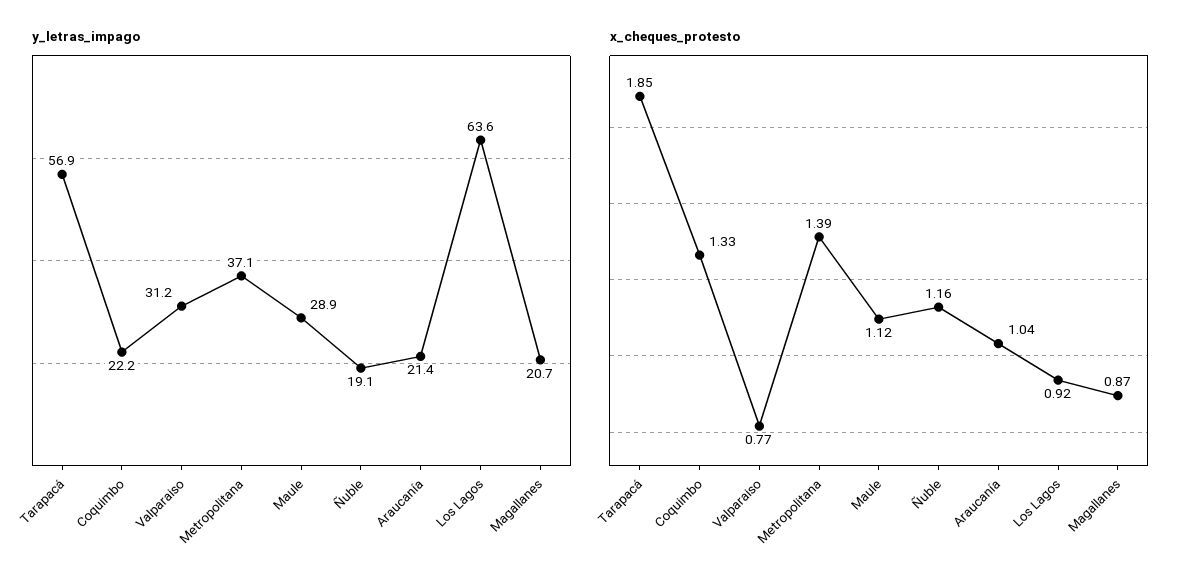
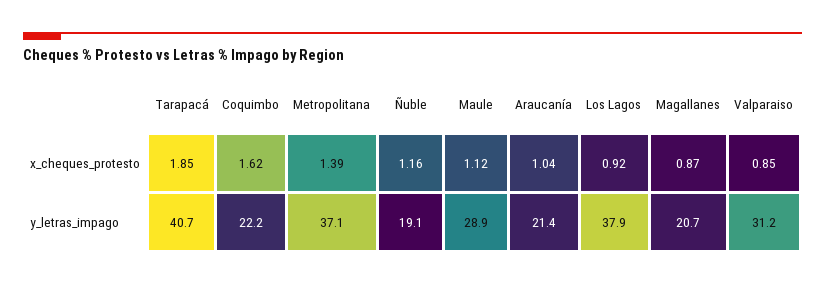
  {
    "y_letras_impago": {
-     "Tarapacá": 56.9,
+     "Tarapacá": 40.7,
      "Coquimbo": 22.2,
      "Valparaiso": 31.2,
      "Metropolitana": 37.1,
      "Maule": 28.9,
      "Ñuble": 19.1,
      "Araucanía": 21.4,
-     "Los Lagos": 63.6,
+     "Los Lagos": 37.9,
      "Magallanes": 20.7
    },
    "x_cheques_protesto": {
      "Tarapacá": 1.85,
-     "Coquimbo": 1.33,
+     "Coquimbo": 1.62,
-     "Valparaiso": 0.77,
+     "Valparaiso": 0.85,
      "Metropolitana": 1.39,
      "Maule": 1.12,
      "Ñuble": 1.16,
      "Araucanía": 1.04,
      "Los Lagos": 0.92,
      "Magallanes": 0.87
    }
  }

